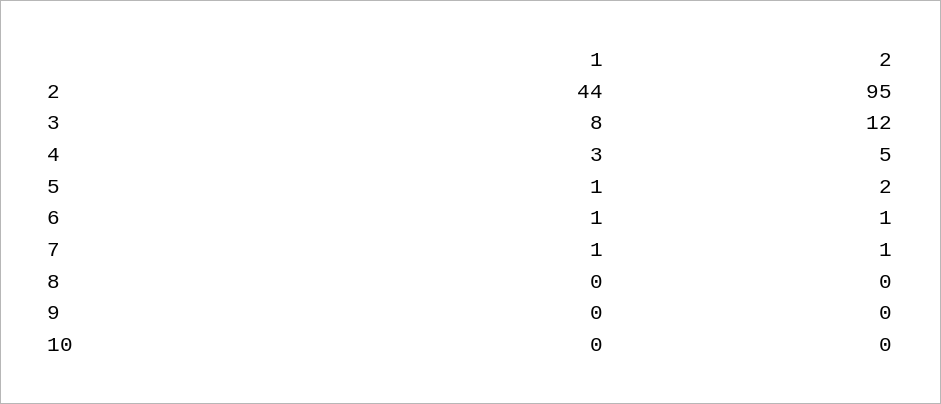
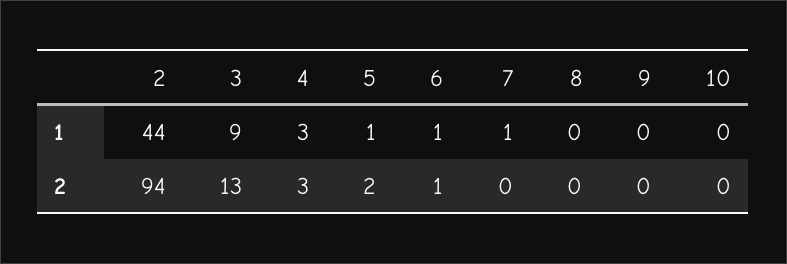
  {
    "1": {
      "2": 44,
-     "3": 8,
+     "3": 9,
      "4": 3,
      "5": 1,
      "6": 1,
      "7": 1,
      "8": 0,
      "9": 0,
      "10": 0
    },
    "2": {
-     "2": 95,
+     "2": 94,
-     "3": 12,
+     "3": 13,
-     "4": 5,
+     "4": 3,
      "5": 2,
      "6": 1,
-     "7": 1,
+     "7": 0,
      "8": 0,
      "9": 0,
      "10": 0
    }
  }

